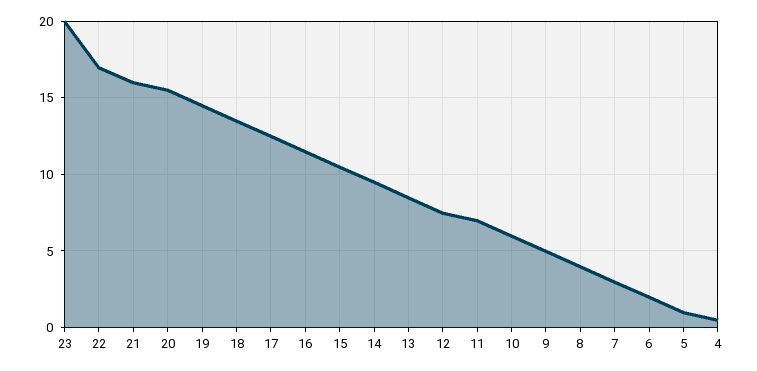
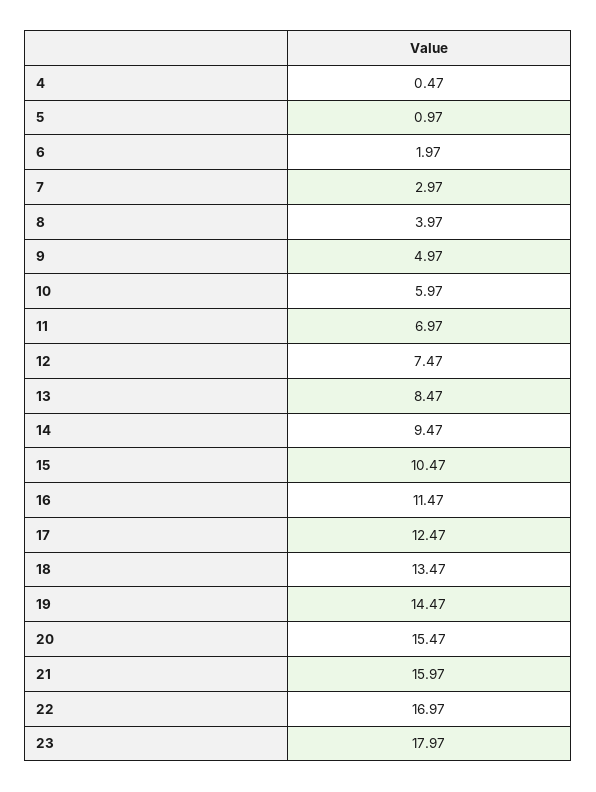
  {
-   "23": 20,
+   "23": 17.97,
    "22": 16.97,
    "21": 15.97,
    "20": 15.47,
    "19": 14.47,
    "18": 13.47,
    "17": 12.47,
    "16": 11.47,
    "15": 10.47,
    "14": 9.47,
    "13": 8.47,
    "12": 7.47,
    "11": 6.97,
    "10": 5.97,
    "9": 4.97,
    "8": 3.97,
    "7": 2.97,
    "6": 1.97,
    "5": 0.97,
    "4": 0.47
  }

